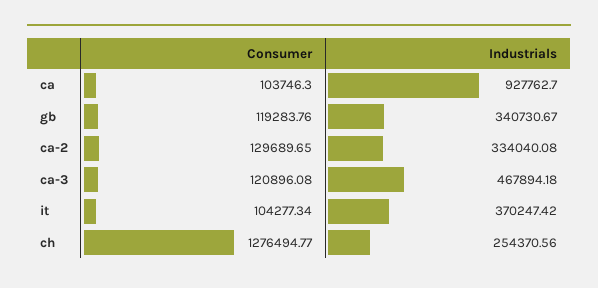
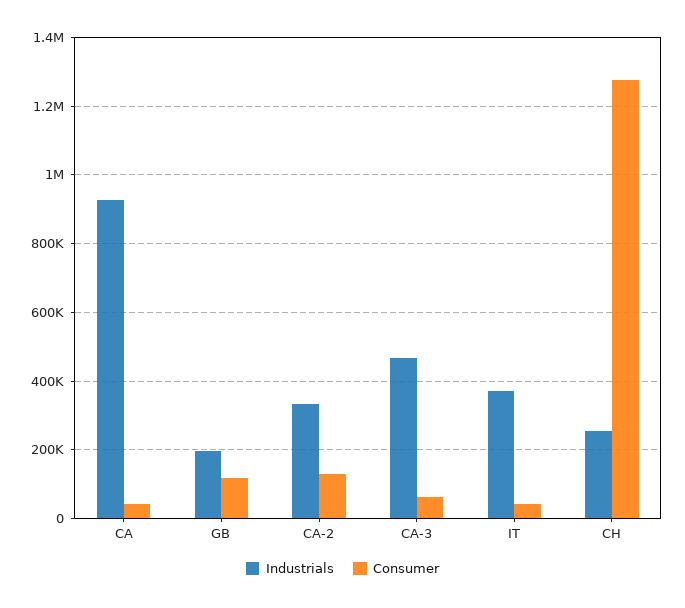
  {
    "Consumer": {
-     "ca": 103746.3,
+     "ca": 40000,
      "gb": 119283.76,
      "ca-2": 129689.65,
-     "ca-3": 120896.08,
+     "ca-3": 60000,
-     "it": 104277.34,
+     "it": 40000,
      "ch": 1276494.77
    },
    "Industrials": {
      "ca": 927762.7,
-     "gb": 340730.67,
+     "gb": 200000,
      "ca-2": 334040.08,
      "ca-3": 467894.18,
      "it": 370247.42,
      "ch": 254370.56
    }
  }

